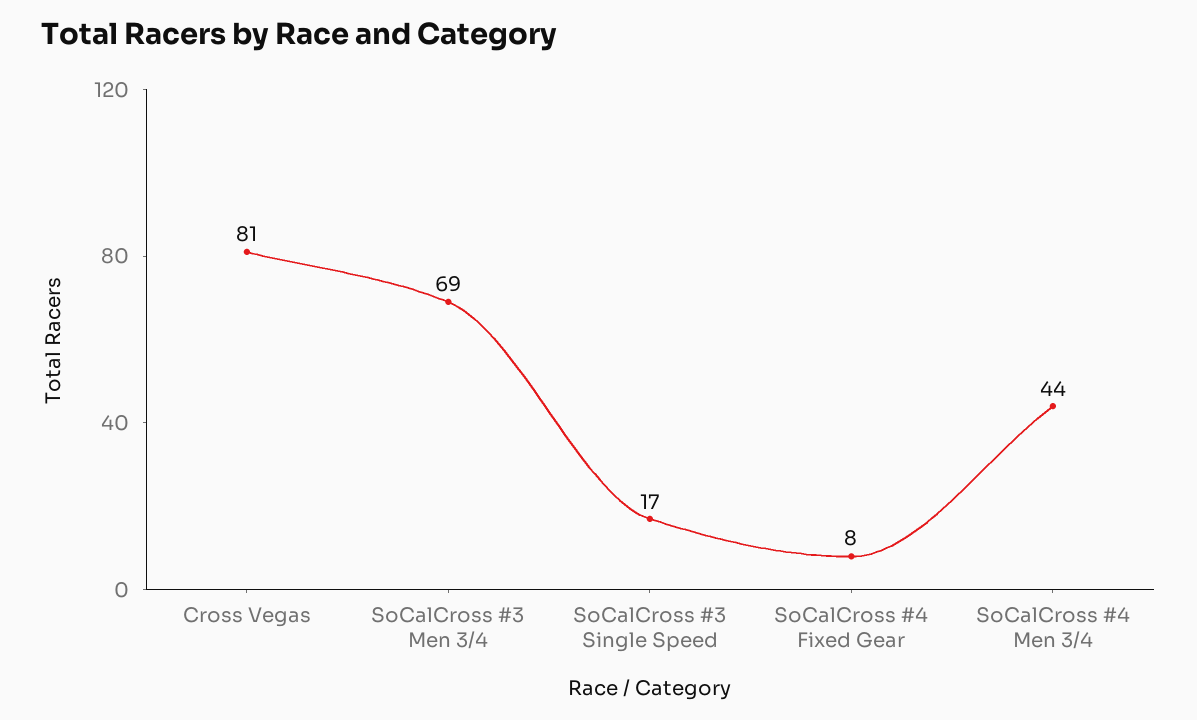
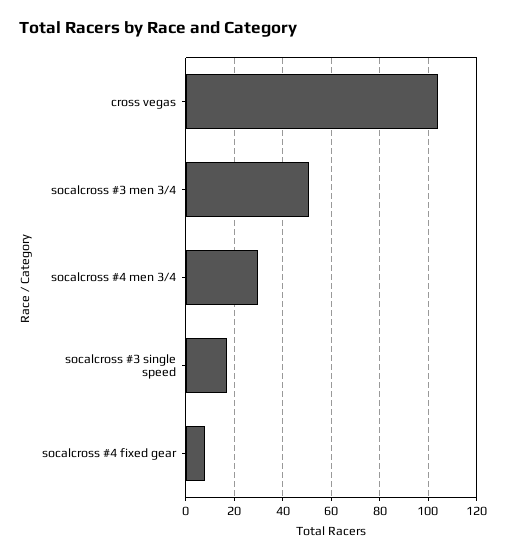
  {
-   "Cross Vegas": 81,
+   "Cross Vegas": 105,
-   "SoCalCross #3 Men 3/4": 69,
+   "SoCalCross #3 Men 3/4": 50,
    "SoCalCross #3 Single Speed": 17,
    "SoCalCross #4 Fixed Gear": 8,
-   "SoCalCross #4 Men 3/4": 44
+   "SoCalCross #4 Men 3/4": 30
  }

